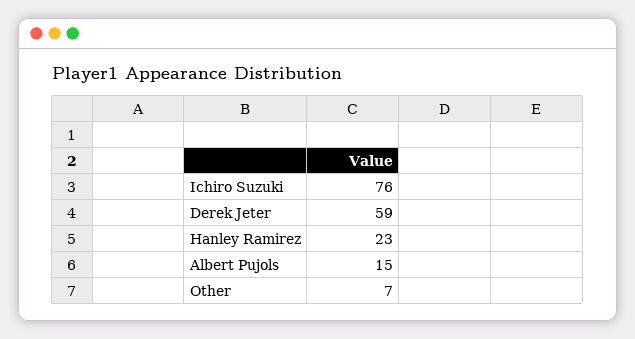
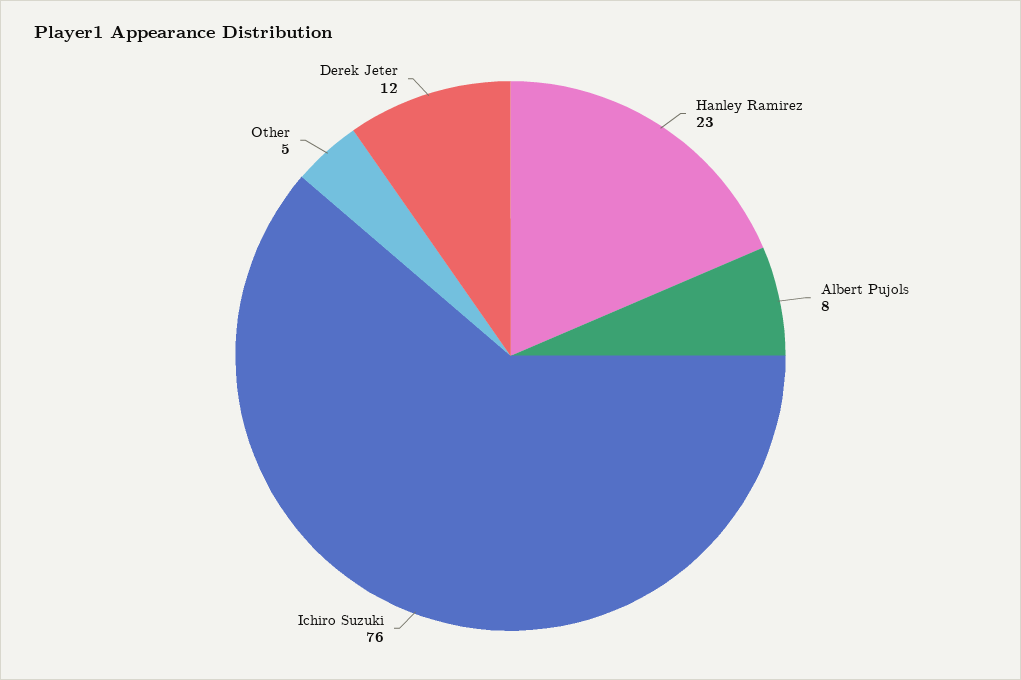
  {
    "Ichiro Suzuki": 76,
-   "Derek Jeter": 59,
+   "Derek Jeter": 12,
    "Hanley Ramirez": 23,
-   "Albert Pujols": 15,
+   "Albert Pujols": 8,
-   "Other": 7
+   "Other": 5
  }

